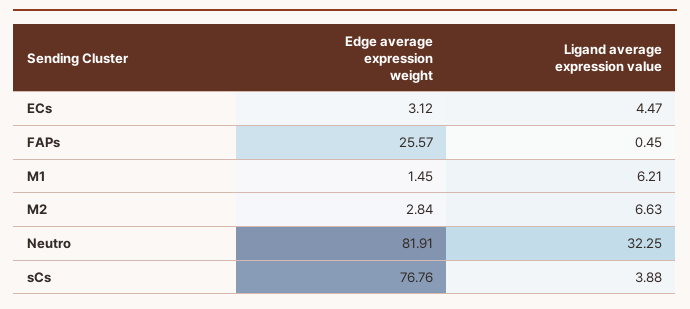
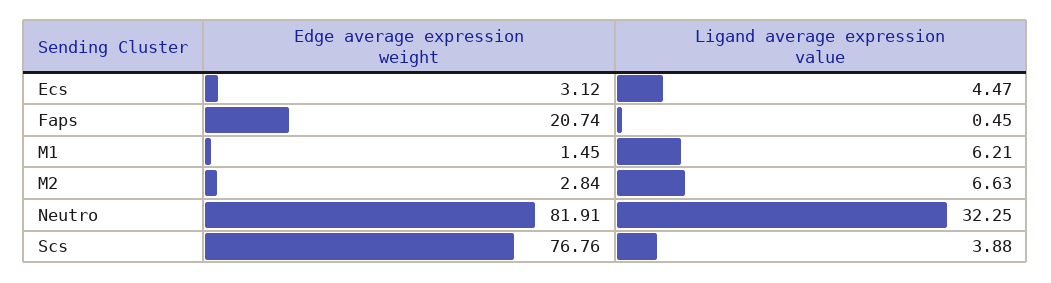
  {
    "Edge average expression weight": {
      "ECs": 3.12,
-     "FAPs": 25.57,
+     "FAPs": 20.74,
      "M1": 1.45,
      "M2": 2.84,
      "Neutro": 81.91,
      "sCs": 76.76
    },
    "Ligand average expression value": {
      "ECs": 4.47,
      "FAPs": 0.45,
      "M1": 6.21,
      "M2": 6.63,
      "Neutro": 32.25,
      "sCs": 3.88
    }
  }

